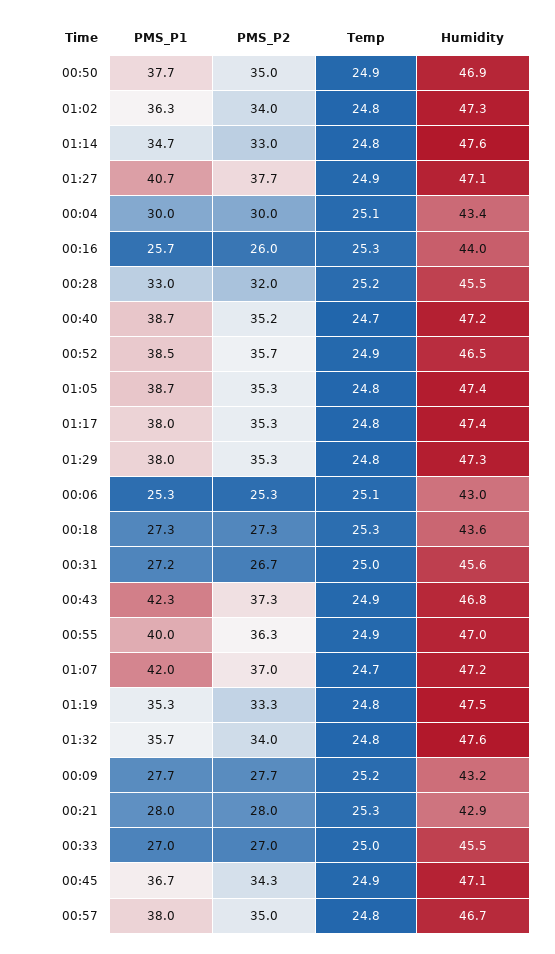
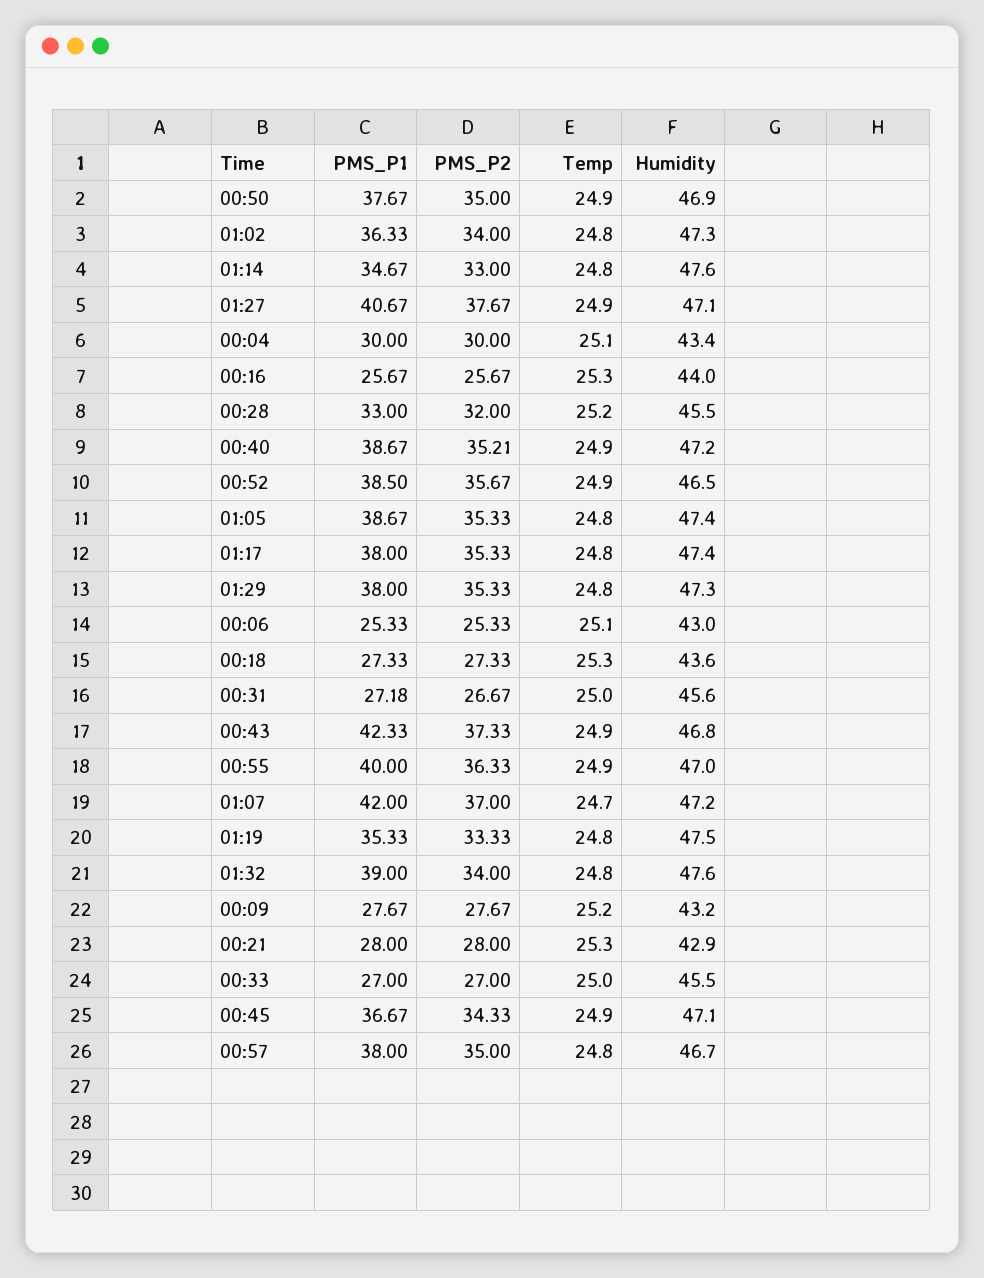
  {
    "PMS_P1": {
      "00:50": 37.67,
      "01:02": 36.33,
      "01:14": 34.67,
      "01:27": 40.67,
      "00:04": 30,
      "00:16": 25.67,
      "00:28": 33,
      "00:40": 38.67,
      "00:52": 38.5,
      "01:05": 38.67,
      "01:17": 38,
      "01:29": 38,
      "00:06": 25.33,
      "00:18": 27.33,
      "00:31": 27.18,
      "00:43": 42.33,
      "00:55": 40,
      "01:07": 42,
      "01:19": 35.33,
-     "01:32": 35.7,
+     "01:32": 39,
      "00:09": 27.67,
      "00:21": 28,
      "00:33": 27,
      "00:45": 36.67,
      "00:57": 38
    },
    "PMS_P2": {
      "00:50": 35,
      "01:02": 34,
      "01:14": 33,
      "01:27": 37.67,
      "00:04": 30,
-     "00:16": 26,
+     "00:16": 25.67,
      "00:28": 32,
      "00:40": 35.21,
      "00:52": 35.67,
      "01:05": 35.33,
      "01:17": 35.33,
      "01:29": 35.33,
      "00:06": 25.33,
      "00:18": 27.33,
      "00:31": 26.67,
      "00:43": 37.33,
      "00:55": 36.33,
      "01:07": 37,
      "01:19": 33.33,
      "01:32": 34,
      "00:09": 27.67,
      "00:21": 28,
      "00:33": 27,
      "00:45": 34.33,
      "00:57": 35
    },
    "Temp": {
      "00:50": 24.9,
      "01:02": 24.8,
      "01:14": 24.8,
      "01:27": 24.9,
      "00:04": 25.1,
      "00:16": 25.3,
      "00:28": 25.2,
-     "00:40": 24.7,
+     "00:40": 24.9,
      "00:52": 24.9,
      "01:05": 24.8,
      "01:17": 24.8,
      "01:29": 24.8,
      "00:06": 25.1,
      "00:18": 25.3,
      "00:31": 25,
      "00:43": 24.9,
      "00:55": 24.9,
      "01:07": 24.7,
      "01:19": 24.8,
      "01:32": 24.8,
      "00:09": 25.2,
      "00:21": 25.3,
      "00:33": 25,
      "00:45": 24.9,
      "00:57": 24.8
    },
    "Humidity": {
      "00:50": 46.9,
      "01:02": 47.3,
      "01:14": 47.6,
      "01:27": 47.1,
      "00:04": 43.4,
      "00:16": 44,
      "00:28": 45.5,
      "00:40": 47.2,
      "00:52": 46.5,
      "01:05": 47.4,
      "01:17": 47.4,
      "01:29": 47.3,
      "00:06": 43,
      "00:18": 43.6,
      "00:31": 45.6,
      "00:43": 46.8,
      "00:55": 47,
      "01:07": 47.2,
      "01:19": 47.5,
      "01:32": 47.6,
      "00:09": 43.2,
      "00:21": 42.9,
      "00:33": 45.5,
      "00:45": 47.1,
      "00:57": 46.7
    }
  }

